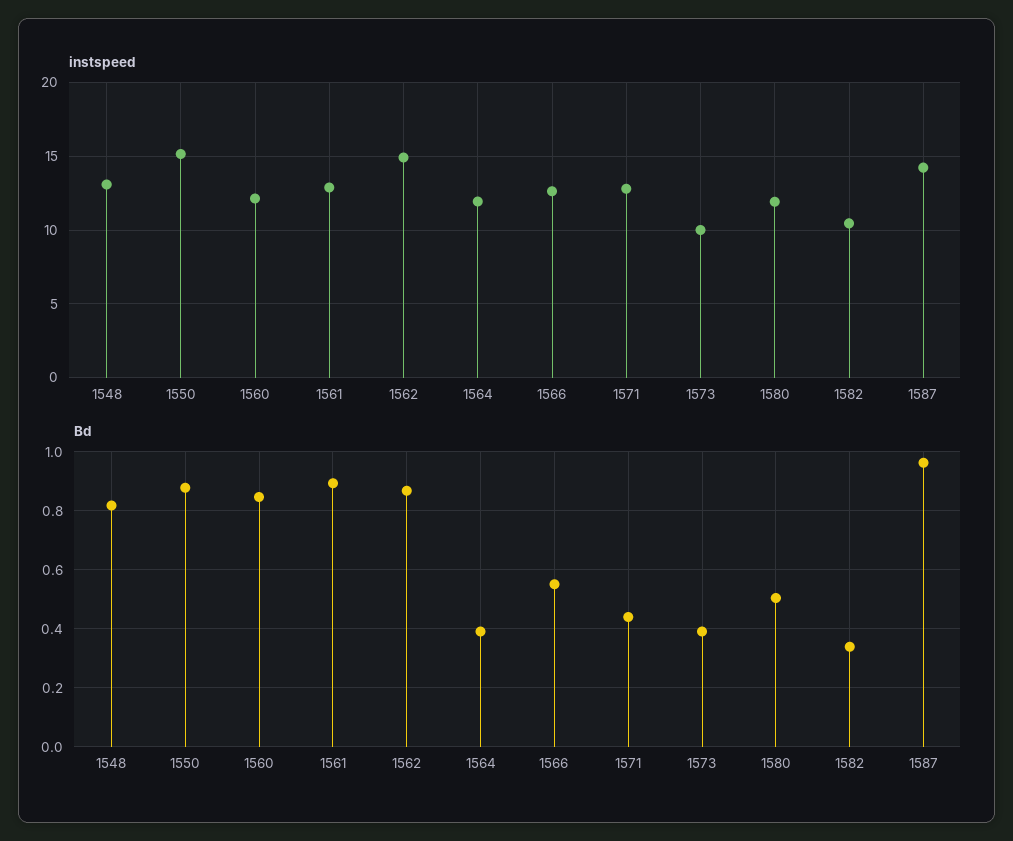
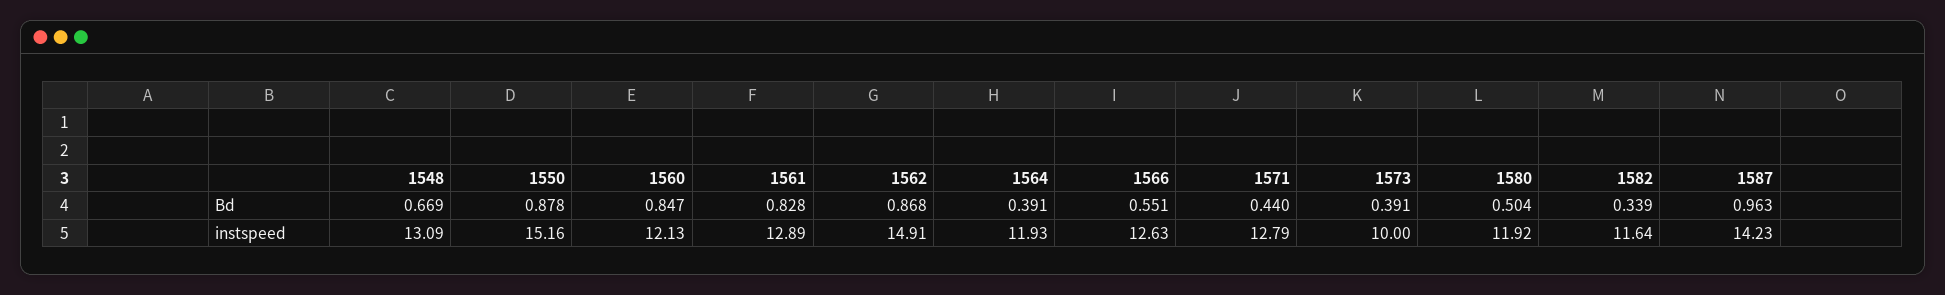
  {
    "instspeed": {
      "1548": 13.09,
      "1550": 15.16,
      "1560": 12.13,
      "1561": 12.89,
      "1562": 14.91,
      "1564": 11.93,
      "1566": 12.63,
      "1571": 12.79,
      "1573": 10,
      "1580": 11.92,
-     "1582": 10.5,
+     "1582": 11.64,
      "1587": 14.23
    },
    "Bd": {
-     "1548": 0.825,
+     "1548": 0.669,
      "1550": 0.878,
      "1560": 0.847,
-     "1561": 0.9,
+     "1561": 0.828,
      "1562": 0.868,
      "1564": 0.391,
      "1566": 0.551,
      "1571": 0.44,
      "1573": 0.391,
      "1580": 0.504,
      "1582": 0.339,
      "1587": 0.963
    }
  }

